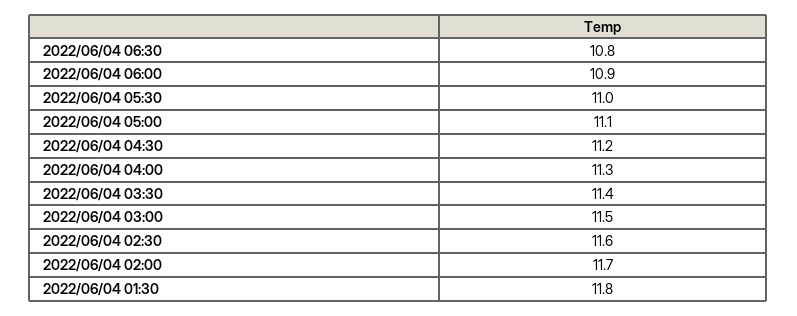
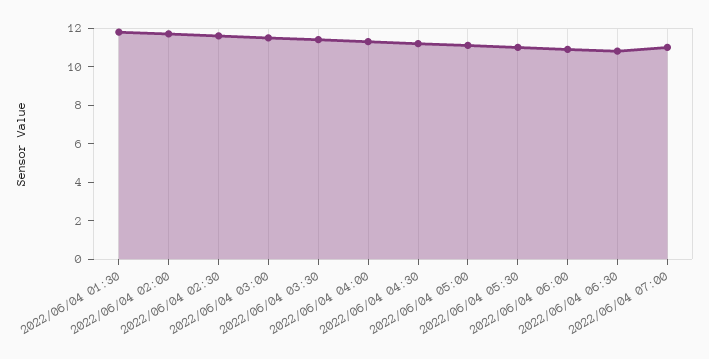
  {
    "2022/06/04 06:30": 10.8,
    "2022/06/04 06:00": 10.9,
    "2022/06/04 05:30": 11,
    "2022/06/04 05:00": 11.1,
    "2022/06/04 04:30": 11.2,
    "2022/06/04 04:00": 11.3,
    "2022/06/04 03:30": 11.4,
    "2022/06/04 03:00": 11.5,
    "2022/06/04 02:30": 11.6,
    "2022/06/04 02:00": 11.7,
-   "2022/06/04 01:30": 11.8
+   "2022/06/04 01:30": 11.8,
+   "2022/06/04 07:00": 11
  }

